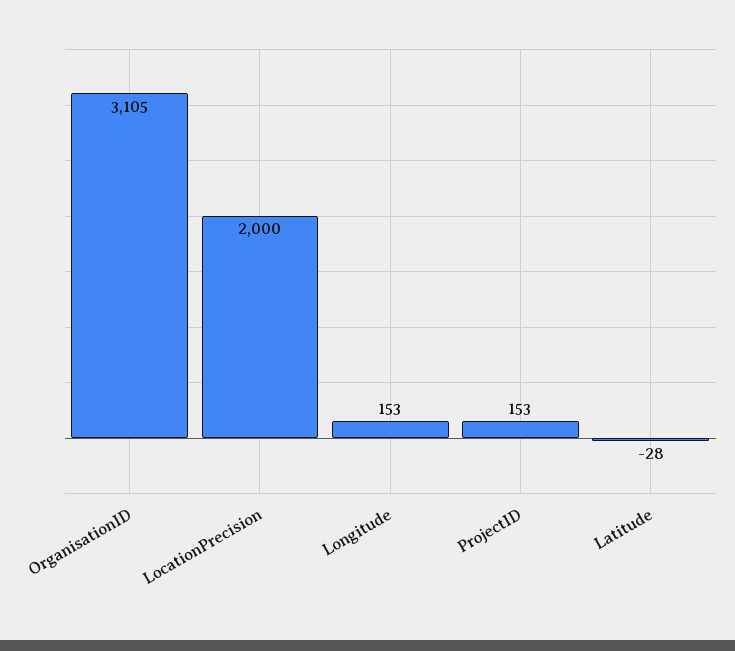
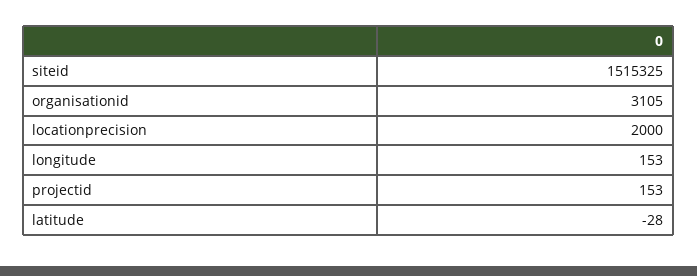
  {
    "OrganisationID": 3105,
    "LocationPrecision": 2000,
    "Longitude": 153,
    "ProjectID": 153,
-   "Latitude": -28
+   "Latitude": -28,
+   "siteid": 1515325
  }

